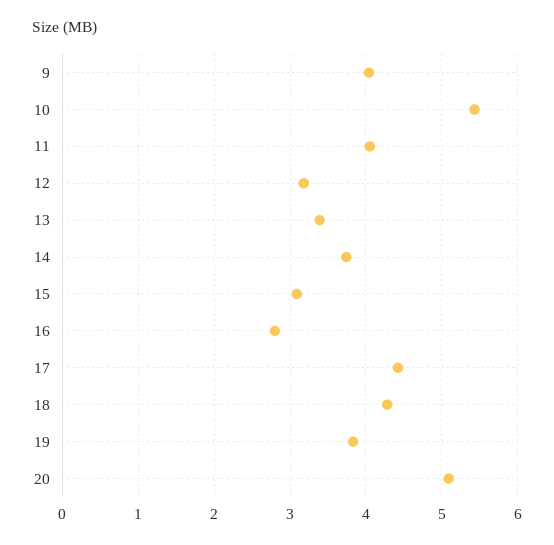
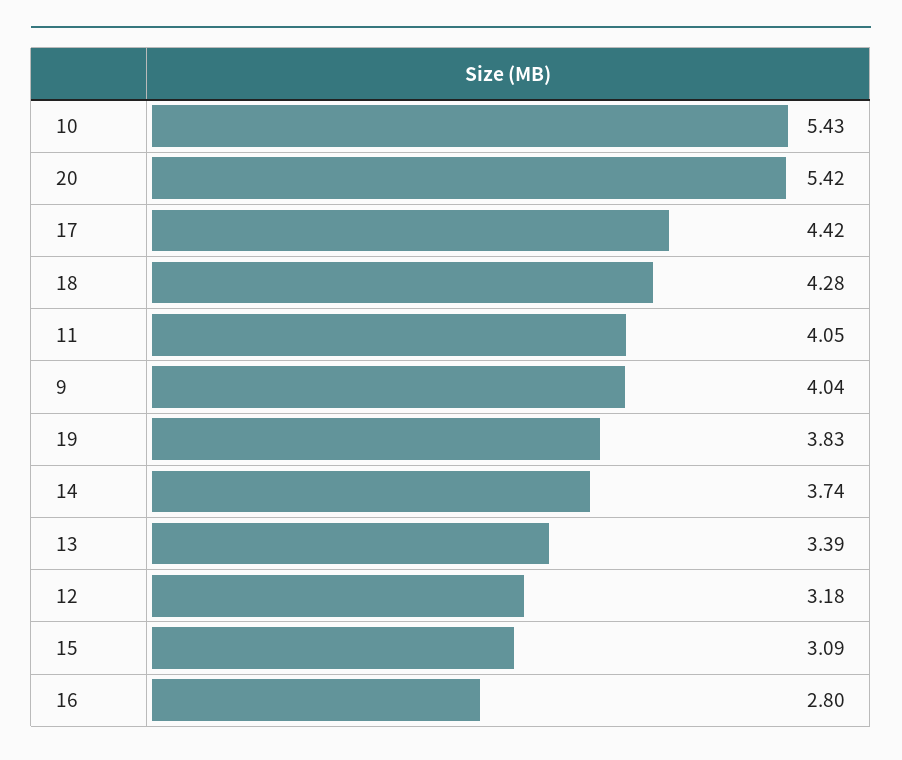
  {
    "9": 4.04,
    "10": 5.43,
    "11": 4.05,
    "12": 3.18,
    "13": 3.39,
    "14": 3.74,
    "15": 3.09,
    "16": 2.8,
    "17": 4.42,
    "18": 4.28,
    "19": 3.83,
-   "20": 5.1
+   "20": 5.42
  }

